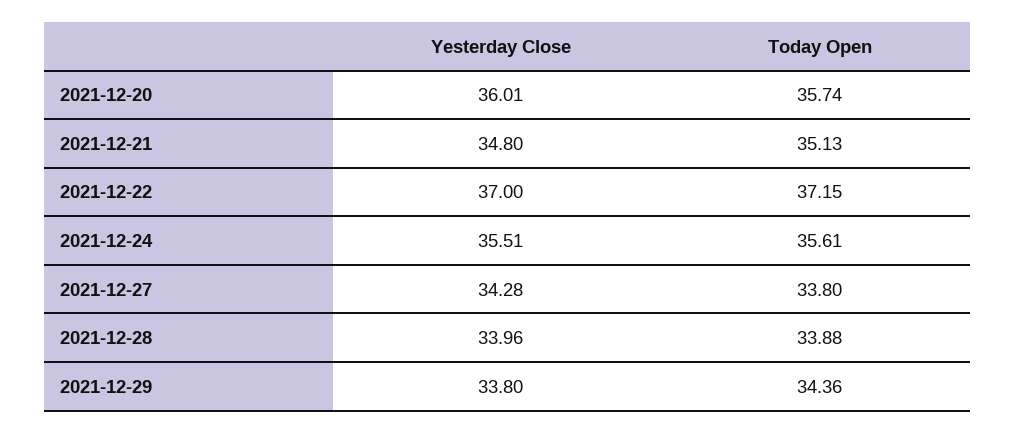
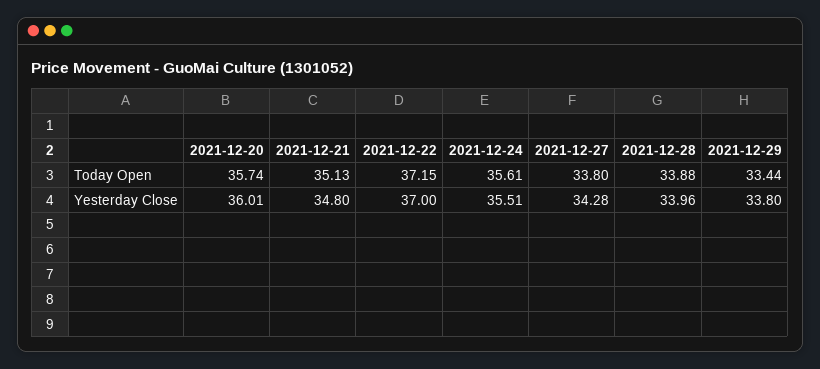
  {
    "Yesterday Close": {
      "2021-12-20": 36.01,
      "2021-12-21": 34.8,
      "2021-12-22": 37,
      "2021-12-24": 35.51,
      "2021-12-27": 34.28,
      "2021-12-28": 33.96,
      "2021-12-29": 33.8
    },
    "Today Open": {
      "2021-12-20": 35.74,
      "2021-12-21": 35.13,
      "2021-12-22": 37.15,
      "2021-12-24": 35.61,
      "2021-12-27": 33.8,
      "2021-12-28": 33.88,
-     "2021-12-29": 34.36
+     "2021-12-29": 33.44
    }
  }

